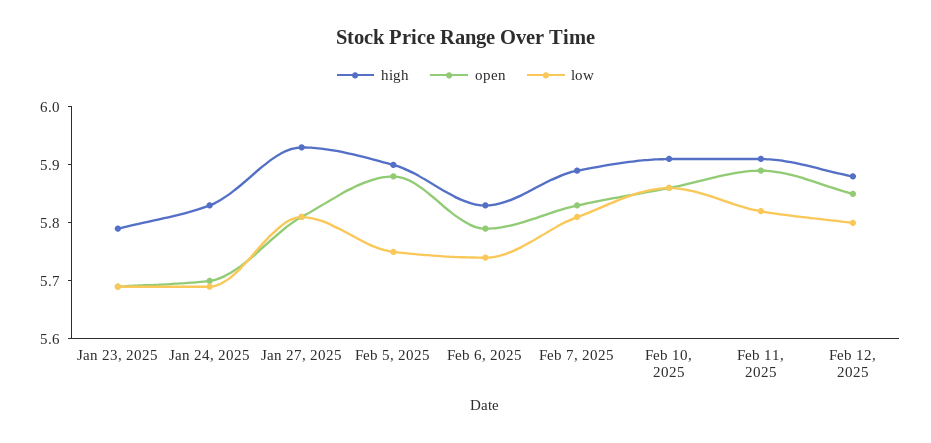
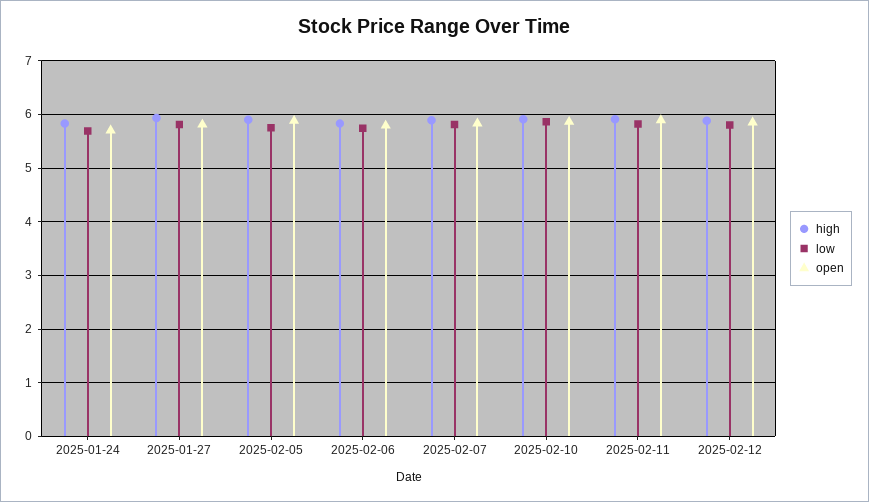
  {
    "high": {
-     "Jan 23, 2025": 5.8,
      "Jan 24, 2025": 5.85,
      "Jan 27, 2025": 5.95,
      "Feb 5, 2025": 5.9,
      "Feb 6, 2025": 5.85,
      "Feb 7, 2025": 5.9,
      "Feb 10, 2025": 5.9,
      "Feb 11, 2025": 5.9,
      "Feb 12, 2025": 5.9
    },
    "open": {
-     "Jan 23, 2025": 5.7,
      "Jan 24, 2025": 5.7,
      "Jan 27, 2025": 5.8,
      "Feb 5, 2025": 5.9,
      "Feb 6, 2025": 5.8,
      "Feb 7, 2025": 5.85,
      "Feb 10, 2025": 5.85,
      "Feb 11, 2025": 5.9,
      "Feb 12, 2025": 5.85
    },
    "low": {
-     "Jan 23, 2025": 5.7,
      "Jan 24, 2025": 5.7,
      "Jan 27, 2025": 5.8,
      "Feb 5, 2025": 5.75,
      "Feb 6, 2025": 5.75,
      "Feb 7, 2025": 5.8,
      "Feb 10, 2025": 5.85,
      "Feb 11, 2025": 5.8,
      "Feb 12, 2025": 5.8
    }
  }

